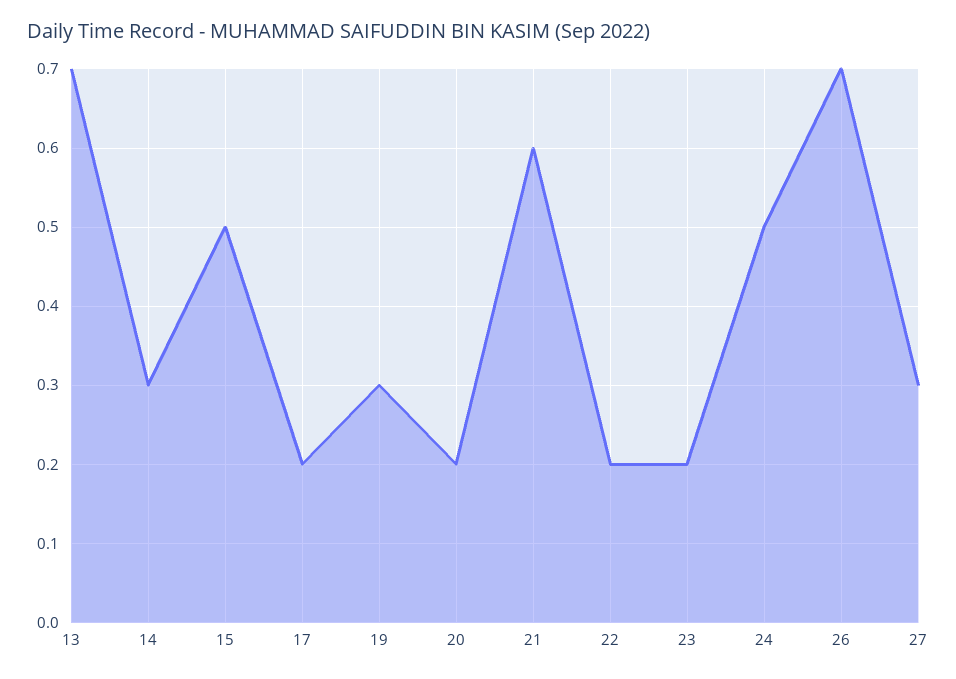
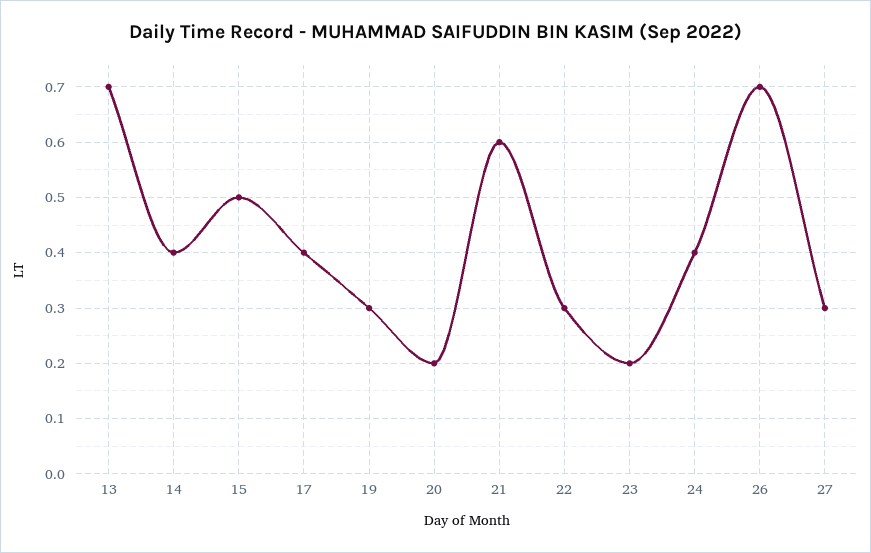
  {
    "13": 0.7,
-   "14": 0.3,
+   "14": 0.4,
    "15": 0.5,
-   "17": 0.2,
+   "17": 0.4,
    "19": 0.3,
    "20": 0.2,
    "21": 0.6,
-   "22": 0.2,
+   "22": 0.3,
    "23": 0.2,
-   "24": 0.5,
+   "24": 0.4,
    "26": 0.7,
    "27": 0.3
  }

